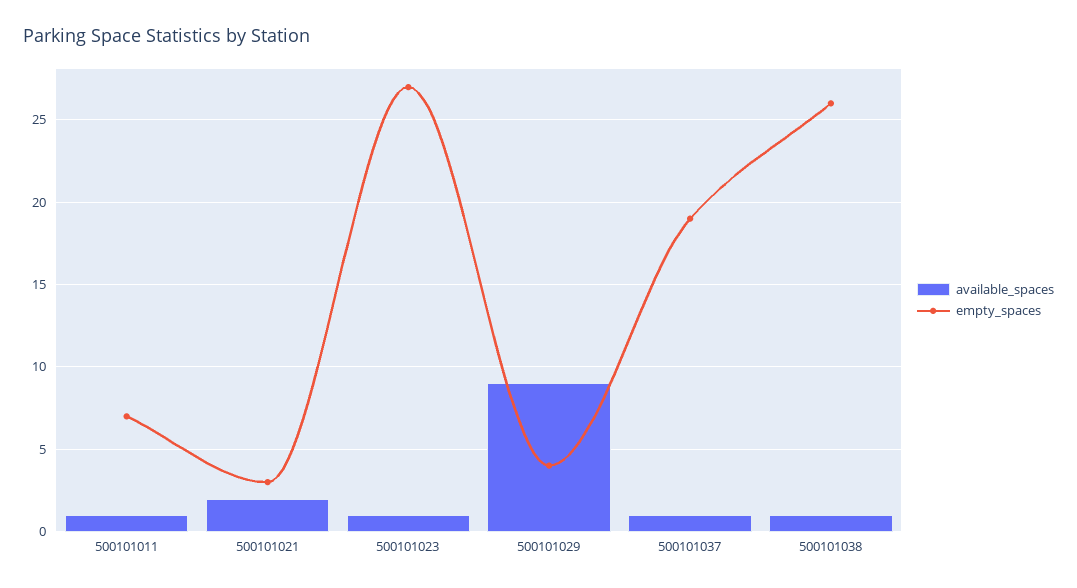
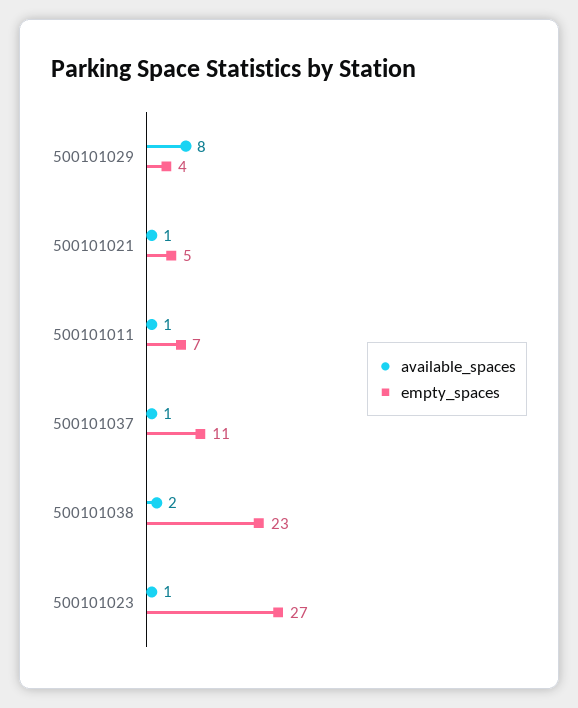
  {
    "available_spaces": {
      "500101011": 1,
-     "500101021": 2,
+     "500101021": 1,
      "500101023": 1,
-     "500101029": 9,
+     "500101029": 8,
      "500101037": 1,
-     "500101038": 1
+     "500101038": 2
    },
    "empty_spaces": {
      "500101011": 7,
-     "500101021": 3,
+     "500101021": 5,
      "500101023": 27,
      "500101029": 4,
-     "500101037": 19,
+     "500101037": 11,
-     "500101038": 26
+     "500101038": 23
    }
  }

